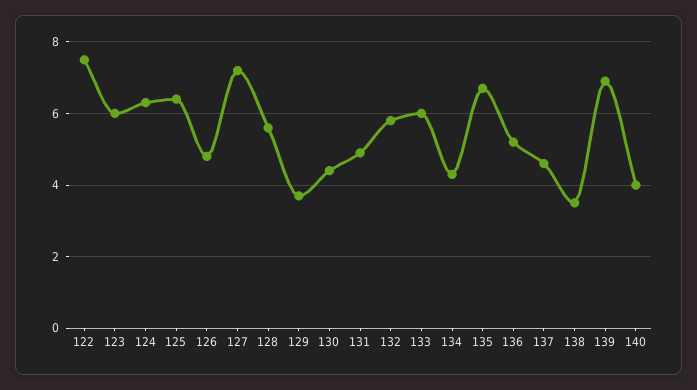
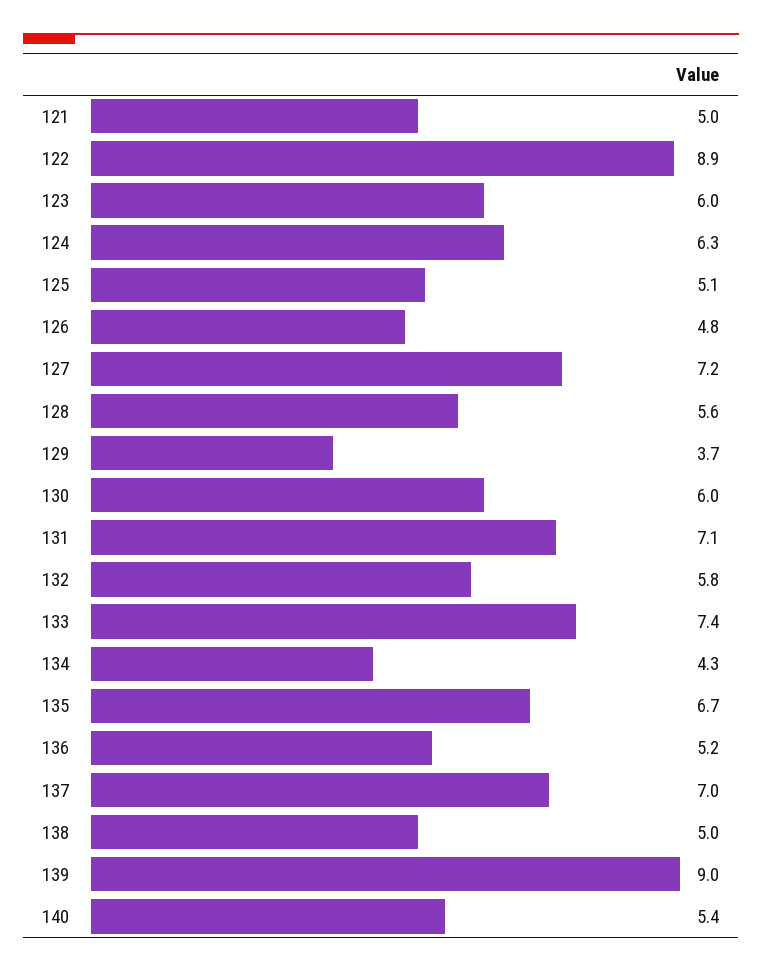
  {
-   "122": 7.5,
+   "122": 8.9,
    "123": 6,
    "124": 6.3,
-   "125": 6.5,
+   "125": 5.1,
    "126": 4.8,
    "127": 7.2,
    "128": 5.6,
    "129": 3.7,
-   "130": 4.5,
+   "130": 6,
-   "131": 5,
+   "131": 7.1,
    "132": 5.8,
-   "133": 6,
+   "133": 7.4,
    "134": 4.3,
    "135": 6.7,
    "136": 5.2,
-   "137": 4.5,
+   "137": 7,
-   "138": 3.5,
+   "138": 5,
-   "139": 7,
+   "139": 9,
-   "140": 4
+   "140": 5.4,
+   "121": 5
  }

